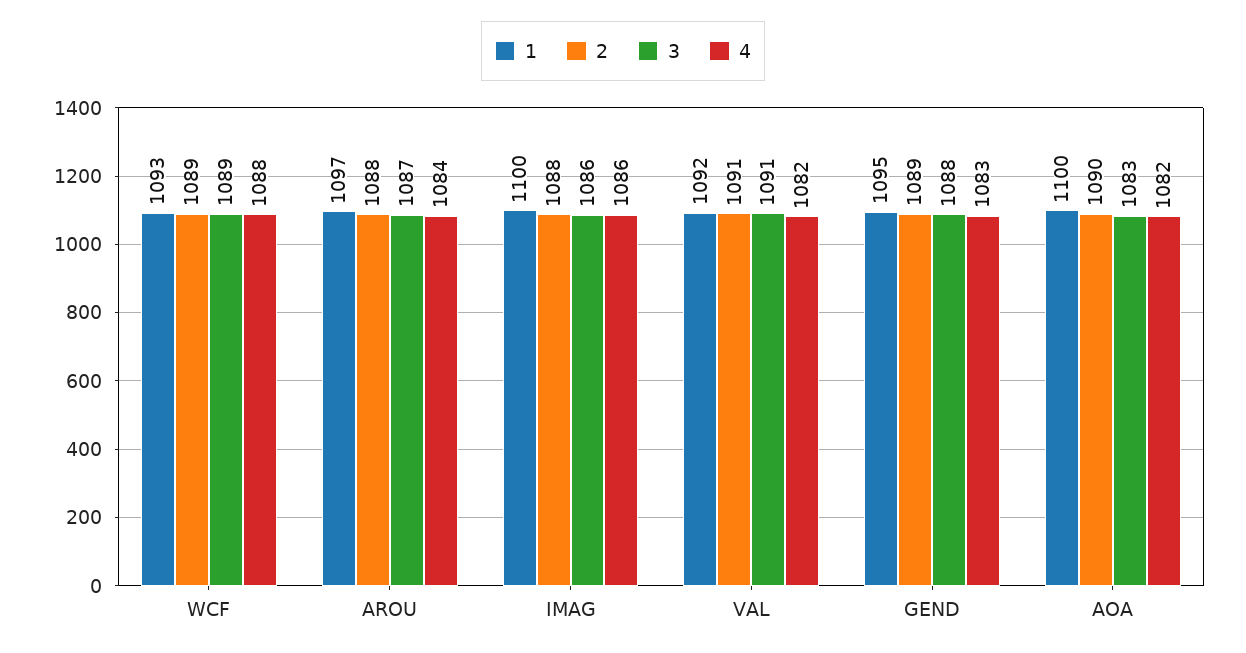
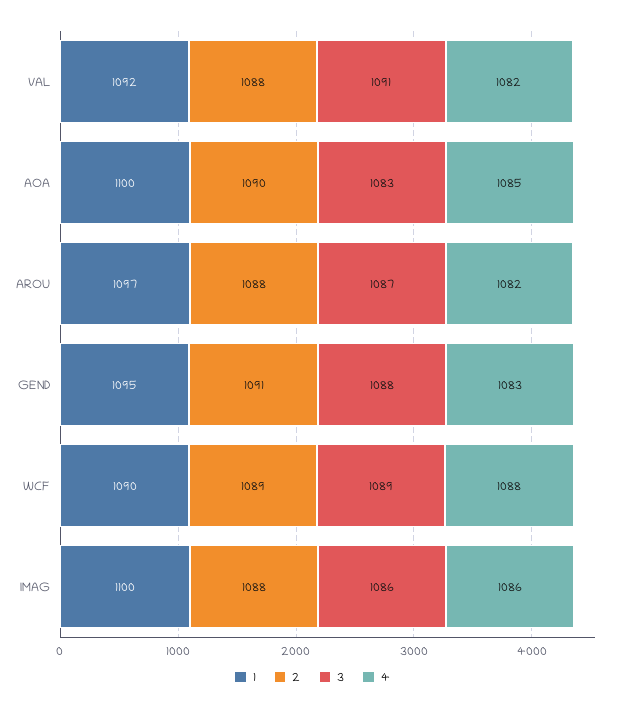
  {
    "1": {
-     "WCF": 1093,
+     "WCF": 1090,
      "AROU": 1097,
      "IMAG": 1100,
      "VAL": 1092,
      "GEND": 1095,
      "AOA": 1100
    },
    "2": {
      "WCF": 1089,
      "AROU": 1088,
      "IMAG": 1088,
-     "VAL": 1091,
+     "VAL": 1088,
-     "GEND": 1089,
+     "GEND": 1091,
      "AOA": 1090
    },
    "3": {
      "WCF": 1089,
      "AROU": 1087,
      "IMAG": 1086,
      "VAL": 1091,
      "GEND": 1088,
      "AOA": 1083
    },
    "4": {
      "WCF": 1088,
-     "AROU": 1084,
+     "AROU": 1082,
      "IMAG": 1086,
      "VAL": 1082,
      "GEND": 1083,
-     "AOA": 1082
+     "AOA": 1085
    }
  }

